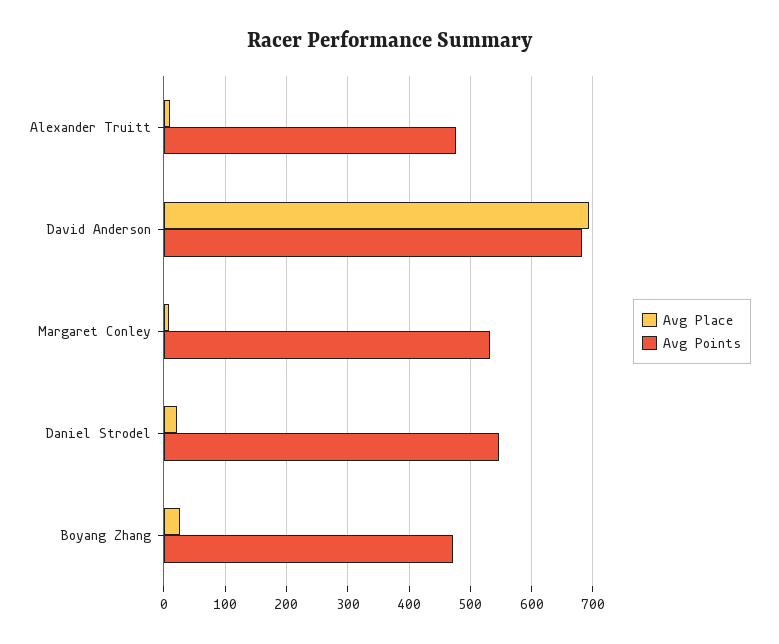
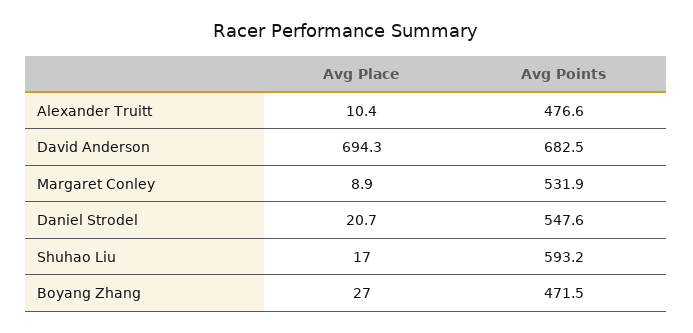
  {
    "Avg Place": {
      "Alexander Truitt": 10.4,
      "David Anderson": 694.3,
      "Margaret Conley": 8.9,
      "Daniel Strodel": 20.7,
-     "Boyang Zhang": 27
+     "Boyang Zhang": 27,
+     "Shuhao Liu": 17
    },
    "Avg Points": {
      "Alexander Truitt": 476.6,
      "David Anderson": 682.5,
      "Margaret Conley": 531.9,
      "Daniel Strodel": 547.6,
-     "Boyang Zhang": 471.5
+     "Boyang Zhang": 471.5,
+     "Shuhao Liu": 593.2
    }
  }

